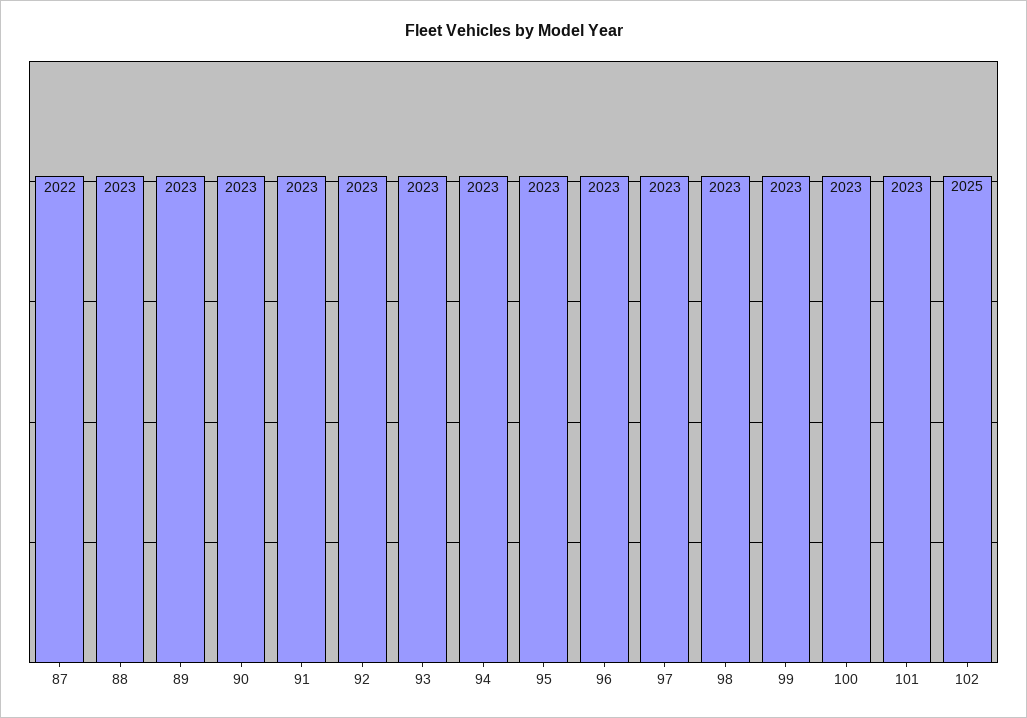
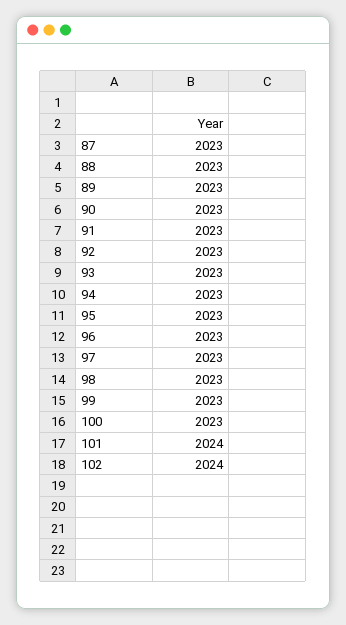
  {
-   "87": 2022,
+   "87": 2023,
    "88": 2023,
    "89": 2023,
    "90": 2023,
    "91": 2023,
    "92": 2023,
    "93": 2023,
    "94": 2023,
    "95": 2023,
    "96": 2023,
    "97": 2023,
    "98": 2023,
    "99": 2023,
    "100": 2023,
-   "101": 2023,
+   "101": 2024,
-   "102": 2025
+   "102": 2024
  }

